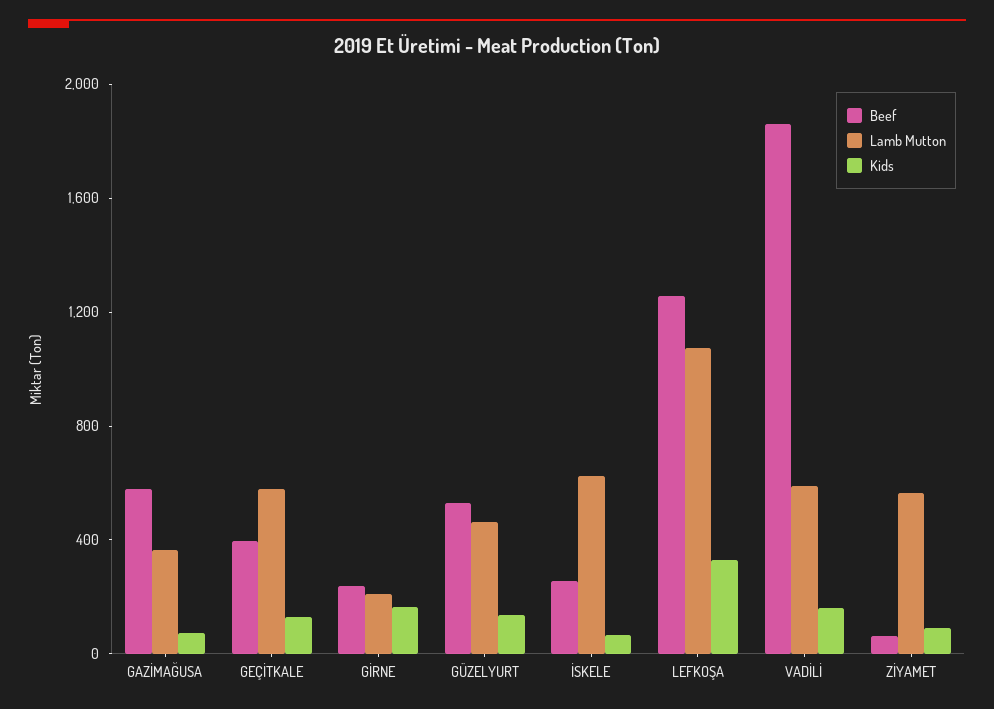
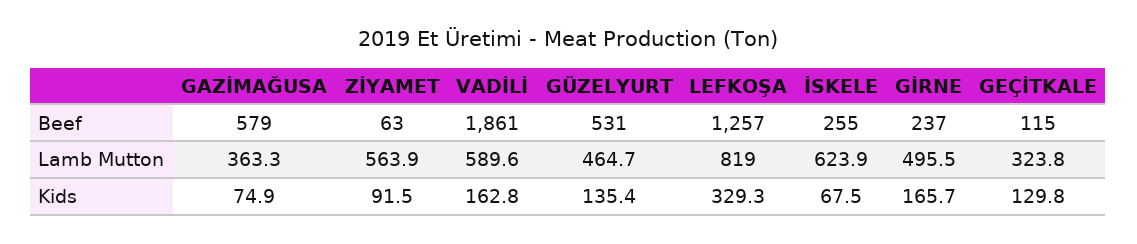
  {
    "Beef": {
      "GAZİMAĞUSA": 579,
-     "GEÇİTKALE": 400,
+     "GEÇİTKALE": 115,
      "GİRNE": 237,
      "GÜZELYURT": 531,
      "İSKELE": 255,
      "LEFKOŞA": 1257,
      "VADİLİ": 1861,
      "ZİYAMET": 63
    },
    "Lamb Mutton": {
      "GAZİMAĞUSA": 363.3,
-     "GEÇİTKALE": 600,
+     "GEÇİTKALE": 323.8,
-     "GİRNE": 200,
+     "GİRNE": 495.5,
      "GÜZELYURT": 464.7,
      "İSKELE": 623.9,
-     "LEFKOŞA": 1100,
+     "LEFKOŞA": 819,
      "VADİLİ": 589.6,
      "ZİYAMET": 563.9
    },
    "Kids": {
      "GAZİMAĞUSA": 74.9,
      "GEÇİTKALE": 129.8,
      "GİRNE": 165.7,
      "GÜZELYURT": 135.4,
      "İSKELE": 67.5,
      "LEFKOŞA": 329.3,
      "VADİLİ": 162.8,
      "ZİYAMET": 91.5
    }
  }

